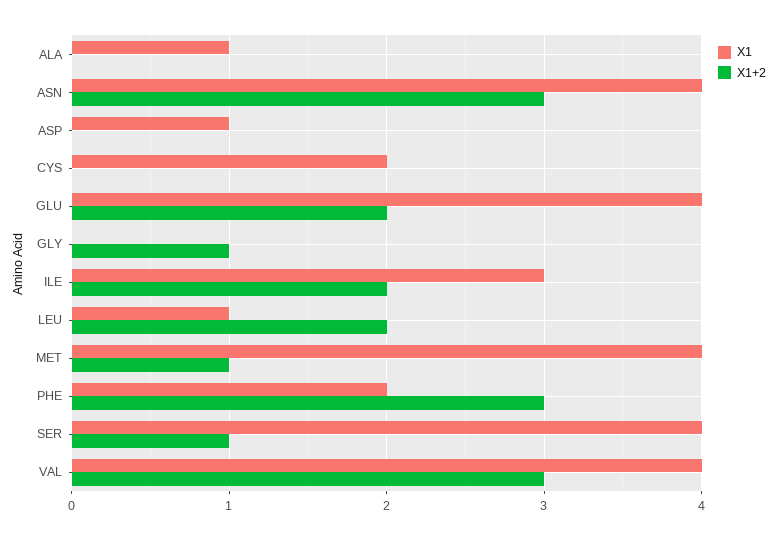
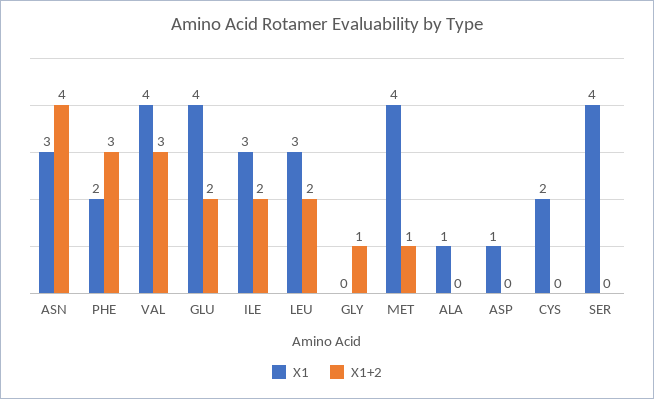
  {
    "X1": {
      "ALA": 1,
-     "ASN": 4,
+     "ASN": 3,
      "ASP": 1,
      "CYS": 2,
      "GLU": 4,
      "GLY": 0,
      "ILE": 3,
-     "LEU": 1,
+     "LEU": 3,
      "MET": 4,
      "PHE": 2,
      "SER": 4,
      "VAL": 4
    },
    "X1+2": {
      "ALA": 0,
-     "ASN": 3,
+     "ASN": 4,
      "ASP": 0,
      "CYS": 0,
      "GLU": 2,
      "GLY": 1,
      "ILE": 2,
      "LEU": 2,
      "MET": 1,
      "PHE": 3,
-     "SER": 1,
+     "SER": 0,
      "VAL": 3
    }
  }

